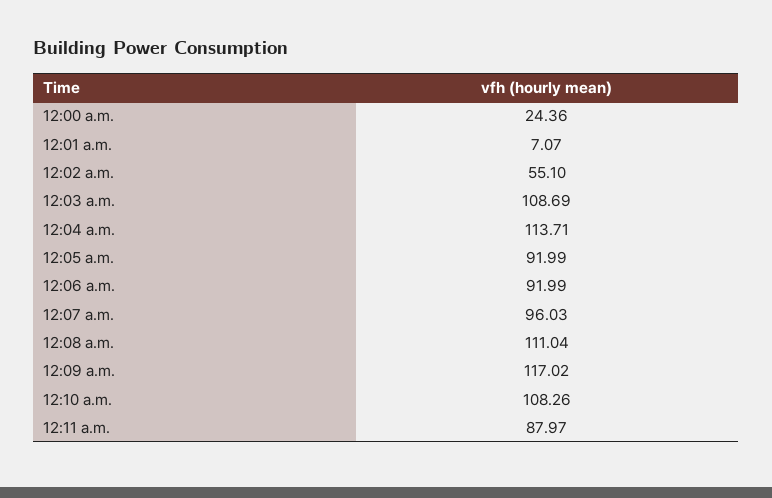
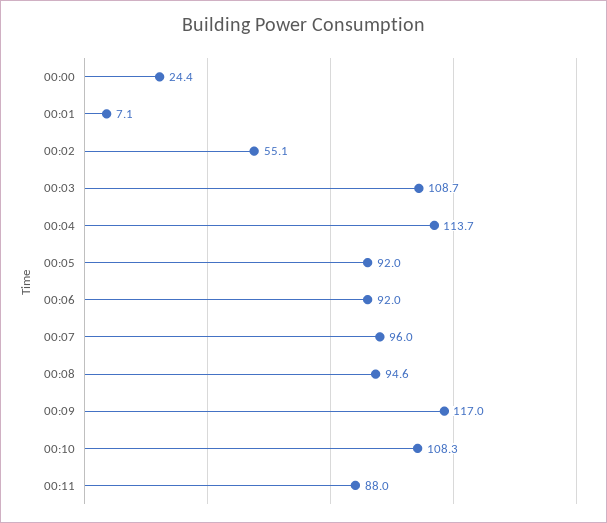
  {
    "12:00 a.m.": 24.36,
    "12:01 a.m.": 7.07,
    "12:02 a.m.": 55.1,
    "12:03 a.m.": 108.69,
    "12:04 a.m.": 113.71,
    "12:05 a.m.": 91.99,
    "12:06 a.m.": 91.99,
    "12:07 a.m.": 96.03,
-   "12:08 a.m.": 111.04,
+   "12:08 a.m.": 94.6,
    "12:09 a.m.": 117.02,
    "12:10 a.m.": 108.26,
    "12:11 a.m.": 87.97
  }

